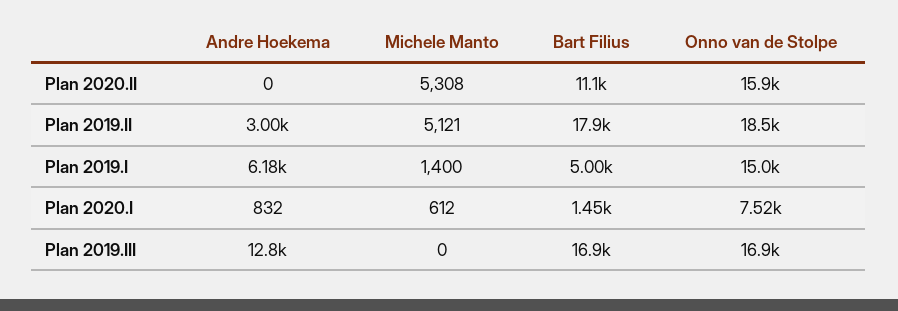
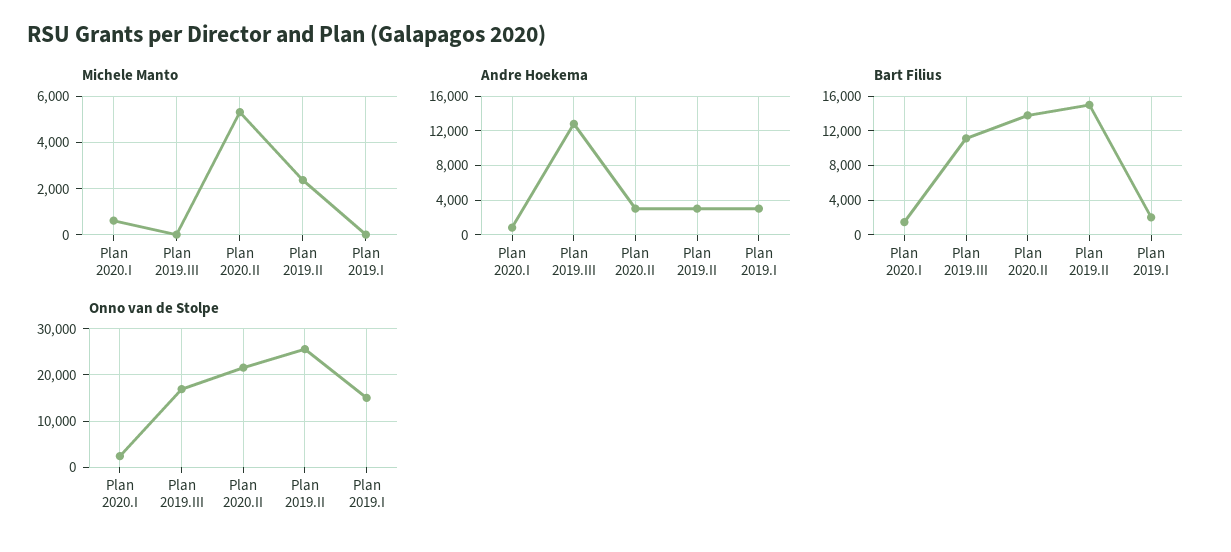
  {
    "Andre Hoekema": {
-     "Plan 2020.II": 0,
+     "Plan 2020.II": 3000,
      "Plan 2019.II": 3000,
-     "Plan 2019.I": 6180,
+     "Plan 2019.I": 3000,
      "Plan 2020.I": 832,
      "Plan 2019.III": 12800
    },
    "Michele Manto": {
      "Plan 2020.II": 5308,
-     "Plan 2019.II": 5121,
+     "Plan 2019.II": 2500,
-     "Plan 2019.I": 1400,
+     "Plan 2019.I": 0,
      "Plan 2020.I": 612,
      "Plan 2019.III": 0
    },
    "Bart Filius": {
-     "Plan 2020.II": 11100,
+     "Plan 2020.II": 14000,
-     "Plan 2019.II": 17900,
+     "Plan 2019.II": 15000,
-     "Plan 2019.I": 5000,
+     "Plan 2019.I": 2000,
      "Plan 2020.I": 1450,
-     "Plan 2019.III": 16900
+     "Plan 2019.III": 11000
    },
    "Onno van de Stolpe": {
-     "Plan 2020.II": 15900,
+     "Plan 2020.II": 22000,
-     "Plan 2019.II": 18500,
+     "Plan 2019.II": 26000,
      "Plan 2019.I": 15000,
-     "Plan 2020.I": 7520,
+     "Plan 2020.I": 2000,
      "Plan 2019.III": 16900
    }
  }

